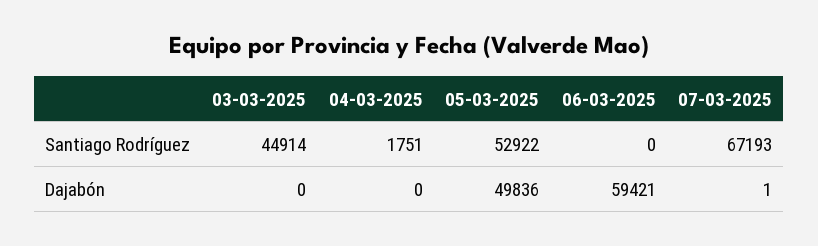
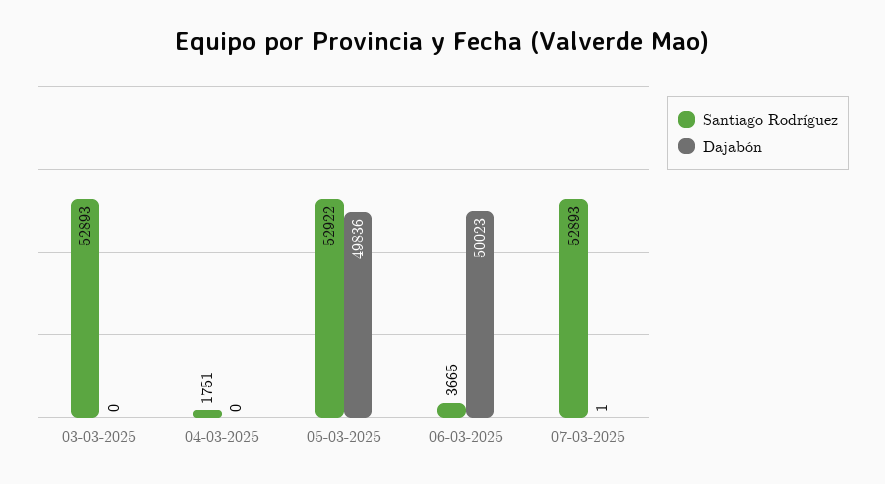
  {
    "Santiago Rodríguez": {
-     "03-03-2025": 44914,
+     "03-03-2025": 52893,
      "04-03-2025": 1751,
      "05-03-2025": 52922,
-     "06-03-2025": 0,
+     "06-03-2025": 3665,
-     "07-03-2025": 67193
+     "07-03-2025": 52893
    },
    "Dajabón": {
      "03-03-2025": 0,
      "04-03-2025": 0,
      "05-03-2025": 49836,
-     "06-03-2025": 59421,
+     "06-03-2025": 50023,
      "07-03-2025": 1
    }
  }

